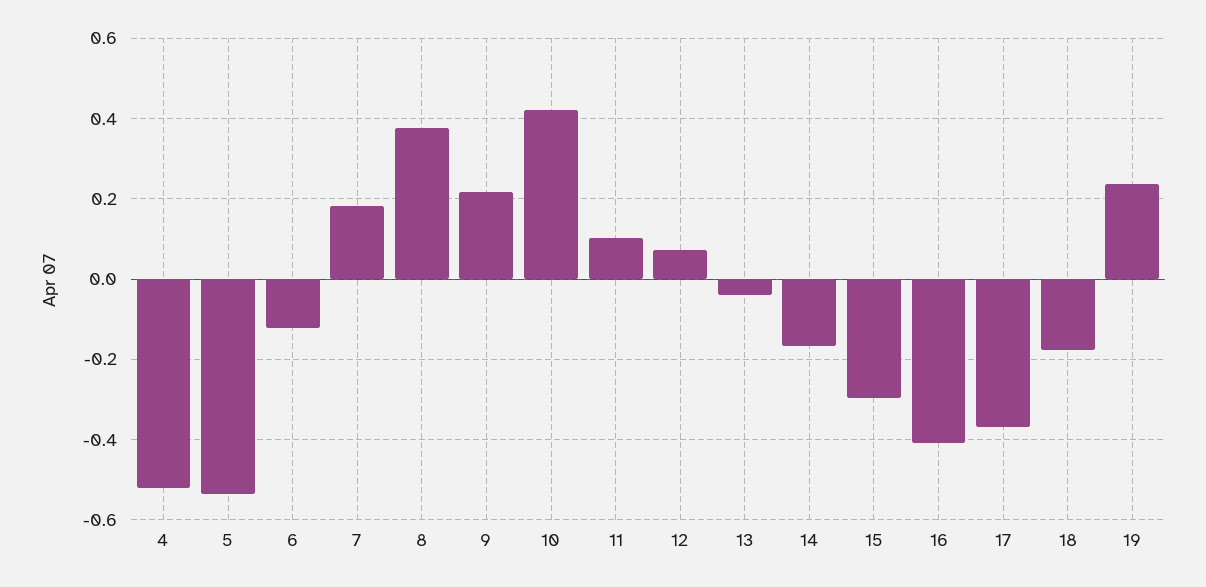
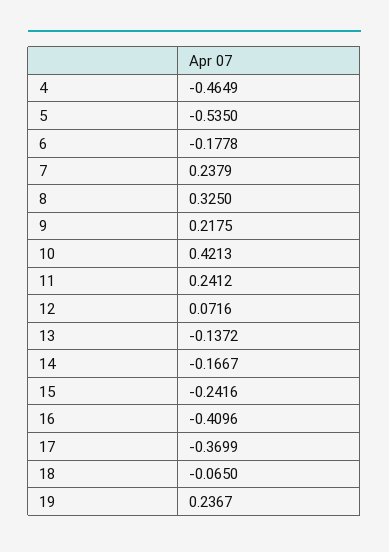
  {
-   "4": -0.52,
+   "4": -0.4649,
    "5": -0.535,
-   "6": -0.12,
+   "6": -0.1778,
-   "7": 0.18,
+   "7": 0.2379,
-   "8": 0.38,
+   "8": 0.325,
    "9": 0.2175,
    "10": 0.4213,
-   "11": 0.1,
+   "11": 0.2412,
    "12": 0.0716,
-   "13": -0.04,
+   "13": -0.1372,
    "14": -0.1667,
-   "15": -0.3,
+   "15": -0.2416,
    "16": -0.4096,
    "17": -0.3699,
-   "18": -0.18,
+   "18": -0.065,
    "19": 0.2367
  }

